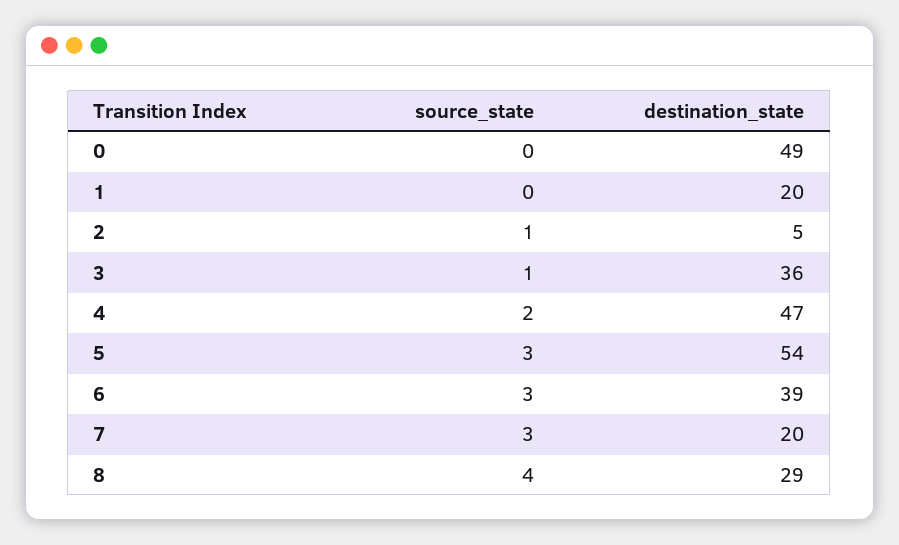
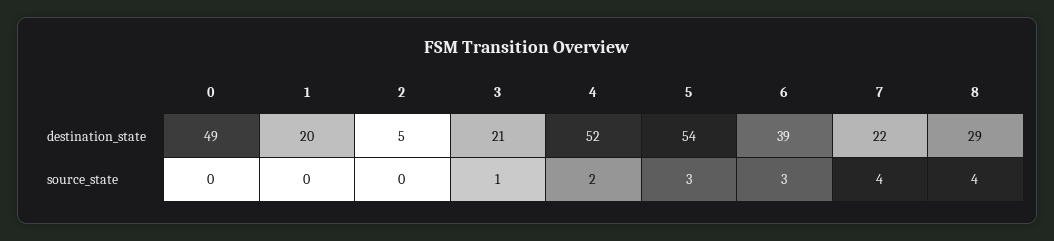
  {
    "source_state": {
      "0": 0,
      "1": 0,
-     "2": 1,
+     "2": 0,
      "3": 1,
      "4": 2,
      "5": 3,
      "6": 3,
-     "7": 3,
+     "7": 4,
      "8": 4
    },
    "destination_state": {
      "0": 49,
      "1": 20,
      "2": 5,
-     "3": 36,
+     "3": 21,
-     "4": 47,
+     "4": 52,
      "5": 54,
      "6": 39,
-     "7": 20,
+     "7": 22,
      "8": 29
    }
  }

